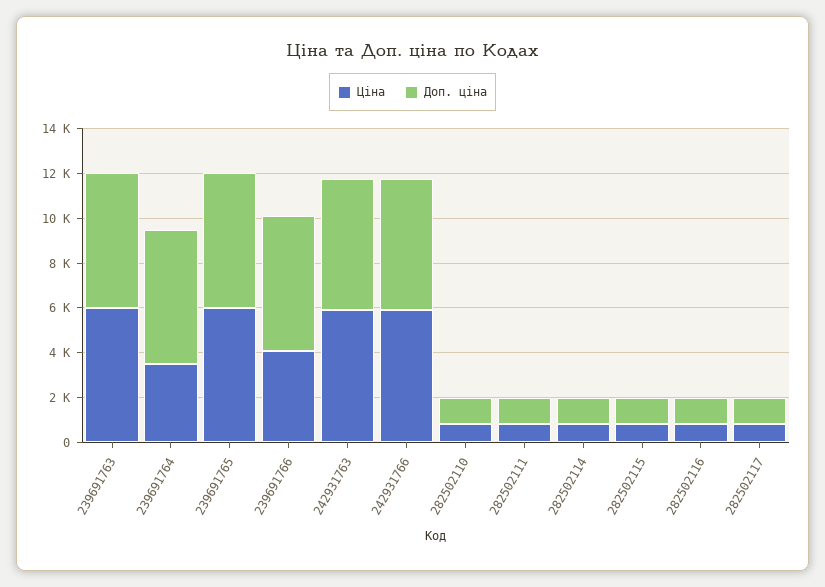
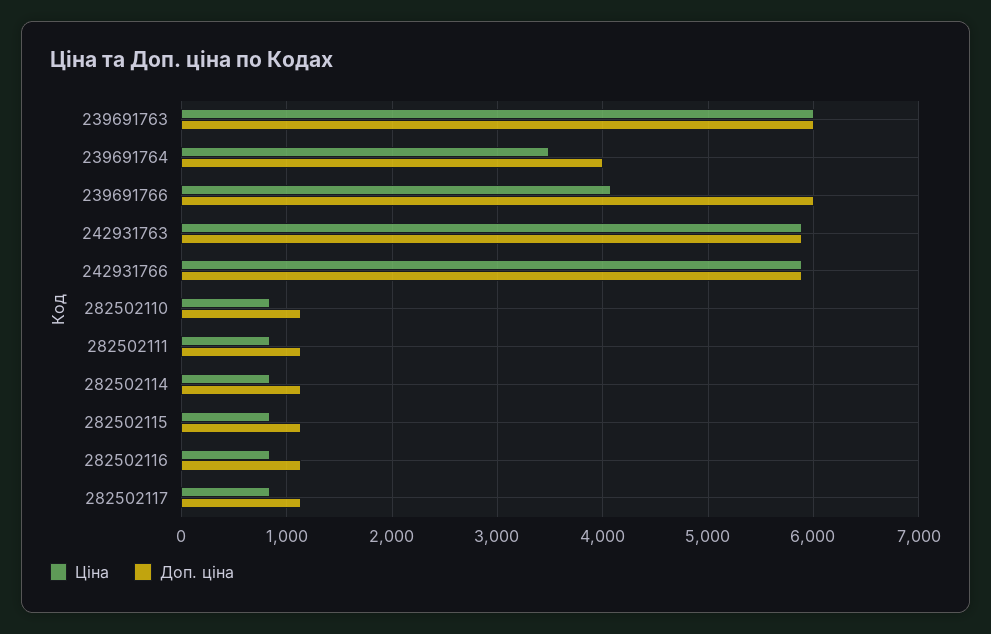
  {
    "Ціна": {
      "239691763": 6000,
      "239691764": 3500,
-     "239691765": 6000,
      "239691766": 4100,
      "242931763": 5900,
      "242931766": 5900,
      "282502110": 800,
      "282502111": 800,
      "282502114": 800,
      "282502115": 800,
      "282502116": 800,
      "282502117": 800
    },
    "Доп. ціна": {
      "239691763": 6000,
-     "239691764": 6000,
+     "239691764": 4000,
-     "239691765": 6000,
      "239691766": 6000,
      "242931763": 5900,
      "242931766": 5900,
      "282502110": 1100,
      "282502111": 1100,
      "282502114": 1100,
      "282502115": 1100,
      "282502116": 1100,
      "282502117": 1100
    }
  }

